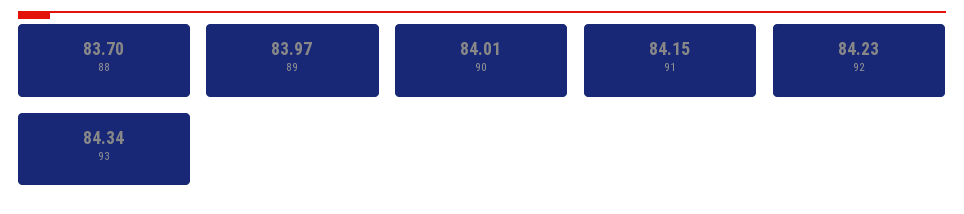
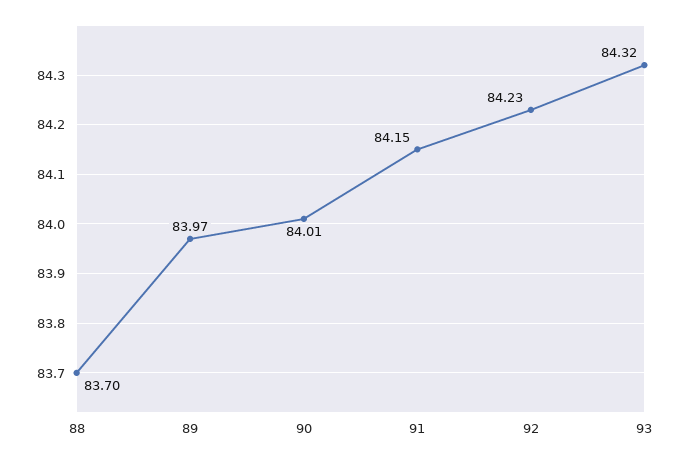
  {
    "88": 83.7,
    "89": 83.97,
    "90": 84.01,
    "91": 84.15,
    "92": 84.23,
-   "93": 84.34
+   "93": 84.32
  }

